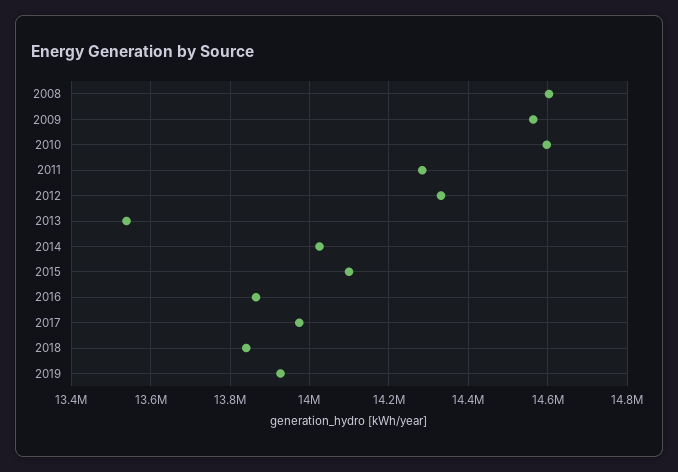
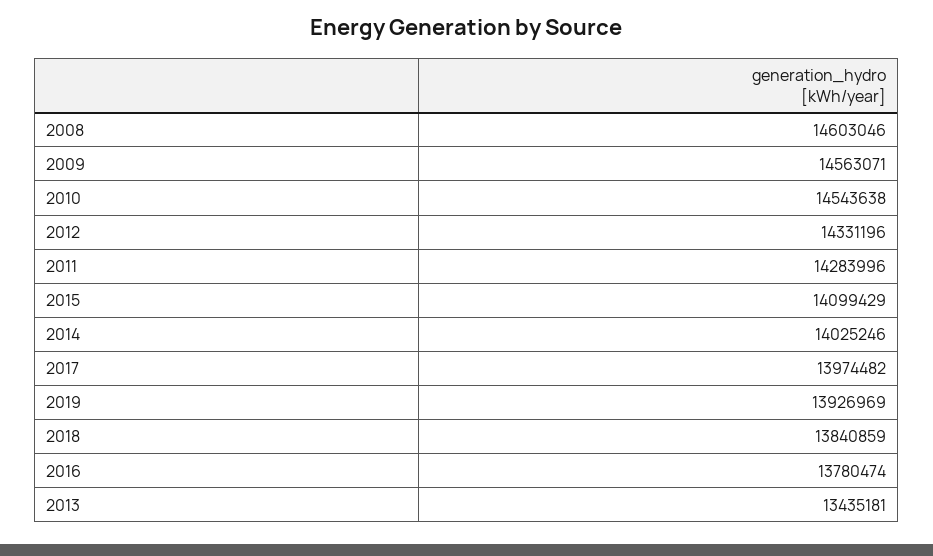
  {
    "2008": 14603046,
    "2009": 14563071,
-   "2010": 14600000,
+   "2010": 14543638,
    "2011": 14283996,
    "2012": 14331196,
-   "2013": 13540000,
+   "2013": 13435181,
    "2014": 14025246,
    "2015": 14099429,
-   "2016": 13860000,
+   "2016": 13780474,
    "2017": 13974482,
    "2018": 13840859,
    "2019": 13926969
  }

